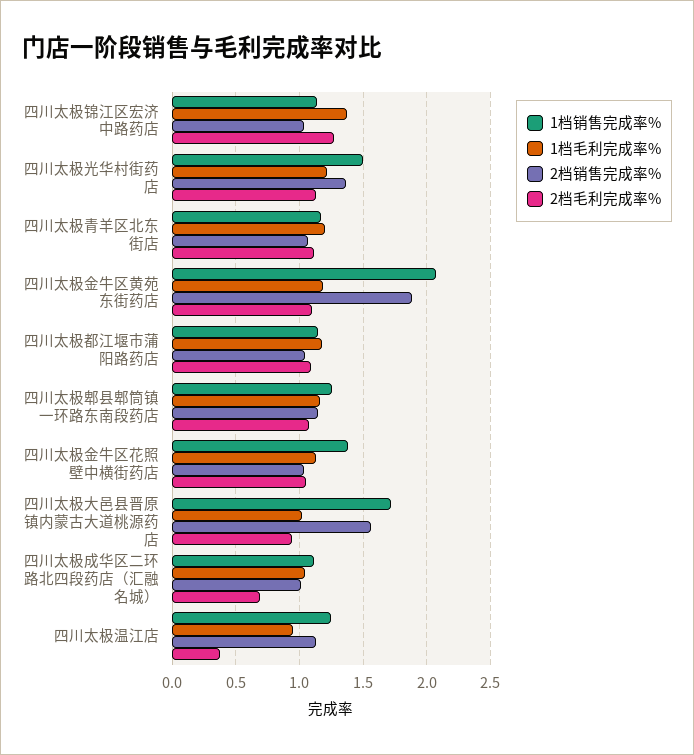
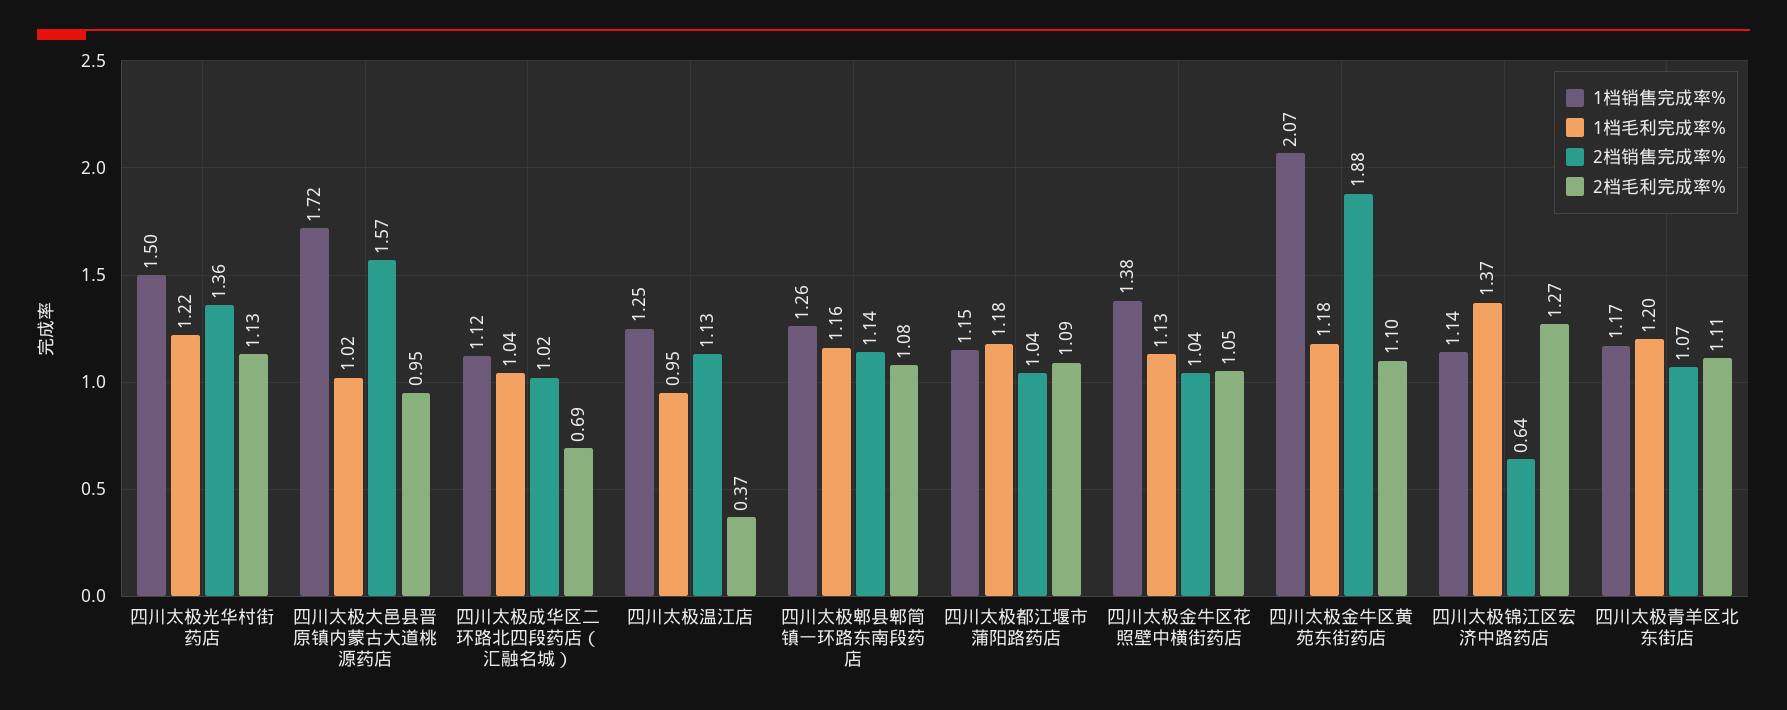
  {
    "1档销售完成率%": {
      "四川太极锦江区宏济中路药店": 1.14,
      "四川太极光华村街药店": 1.5,
      "四川太极青羊区北东街店": 1.17,
      "四川太极金牛区黄苑东街药店": 2.07,
      "四川太极都江堰市蒲阳路药店": 1.15,
      "四川太极郫县郫筒镇一环路东南段药店": 1.26,
      "四川太极金牛区花照壁中横街药店": 1.38,
      "四川太极大邑县晋原镇内蒙古大道桃源药店": 1.72,
      "四川太极成华区二环路北四段药店（汇融名城）": 1.12,
      "四川太极温江店": 1.25
    },
    "1档毛利完成率%": {
      "四川太极锦江区宏济中路药店": 1.37,
      "四川太极光华村街药店": 1.22,
      "四川太极青羊区北东街店": 1.2,
      "四川太极金牛区黄苑东街药店": 1.18,
      "四川太极都江堰市蒲阳路药店": 1.18,
      "四川太极郫县郫筒镇一环路东南段药店": 1.16,
      "四川太极金牛区花照壁中横街药店": 1.13,
      "四川太极大邑县晋原镇内蒙古大道桃源药店": 1.02,
      "四川太极成华区二环路北四段药店（汇融名城）": 1.04,
      "四川太极温江店": 0.95
    },
    "2档销售完成率%": {
-     "四川太极锦江区宏济中路药店": 1.05,
+     "四川太极锦江区宏济中路药店": 0.64,
      "四川太极光华村街药店": 1.36,
      "四川太极青羊区北东街店": 1.07,
      "四川太极金牛区黄苑东街药店": 1.88,
      "四川太极都江堰市蒲阳路药店": 1.04,
      "四川太极郫县郫筒镇一环路东南段药店": 1.14,
      "四川太极金牛区花照壁中横街药店": 1.04,
      "四川太极大邑县晋原镇内蒙古大道桃源药店": 1.57,
      "四川太极成华区二环路北四段药店（汇融名城）": 1.02,
      "四川太极温江店": 1.13
    },
    "2档毛利完成率%": {
      "四川太极锦江区宏济中路药店": 1.27,
      "四川太极光华村街药店": 1.13,
      "四川太极青羊区北东街店": 1.11,
      "四川太极金牛区黄苑东街药店": 1.1,
      "四川太极都江堰市蒲阳路药店": 1.09,
      "四川太极郫县郫筒镇一环路东南段药店": 1.08,
      "四川太极金牛区花照壁中横街药店": 1.05,
      "四川太极大邑县晋原镇内蒙古大道桃源药店": 0.95,
      "四川太极成华区二环路北四段药店（汇融名城）": 0.69,
      "四川太极温江店": 0.37
    }
  }

